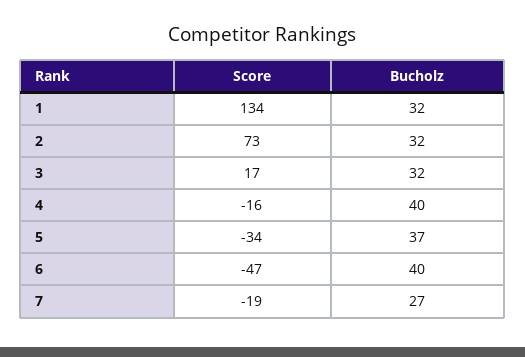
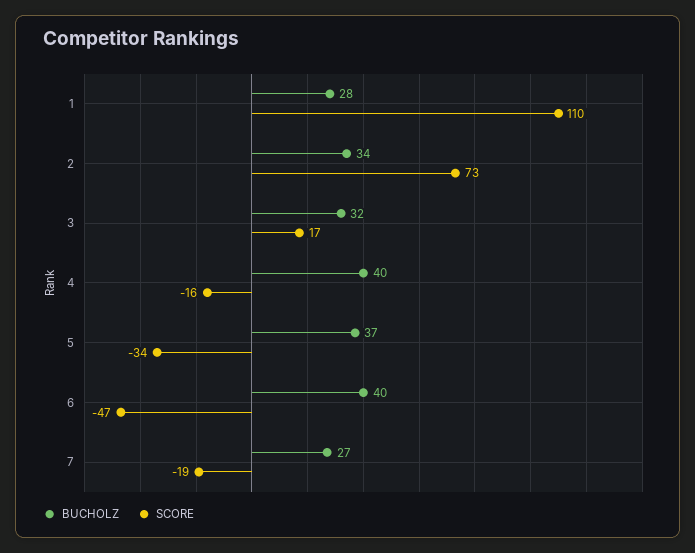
  {
    "Score": {
-     "1": 134,
+     "1": 110,
      "2": 73,
      "3": 17,
      "4": -16,
      "5": -34,
      "6": -47,
      "7": -19
    },
    "Bucholz": {
-     "1": 32,
+     "1": 28,
-     "2": 32,
+     "2": 34,
      "3": 32,
      "4": 40,
      "5": 37,
      "6": 40,
      "7": 27
    }
  }

